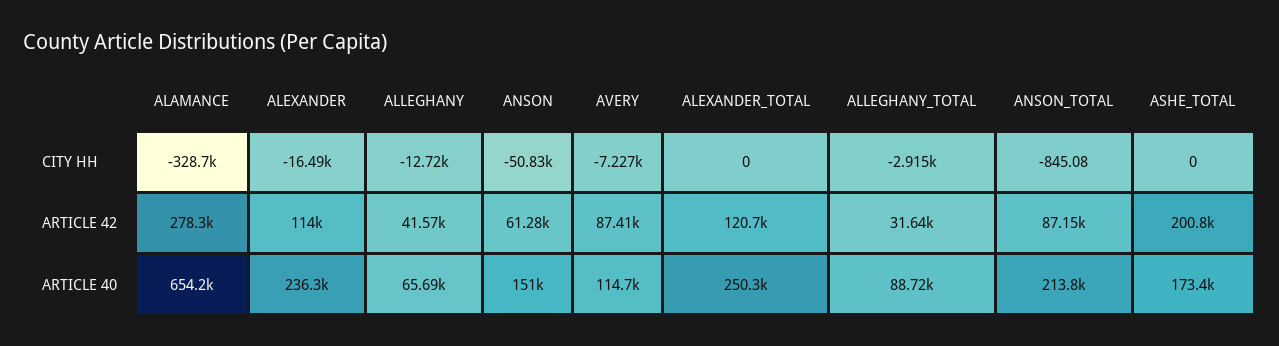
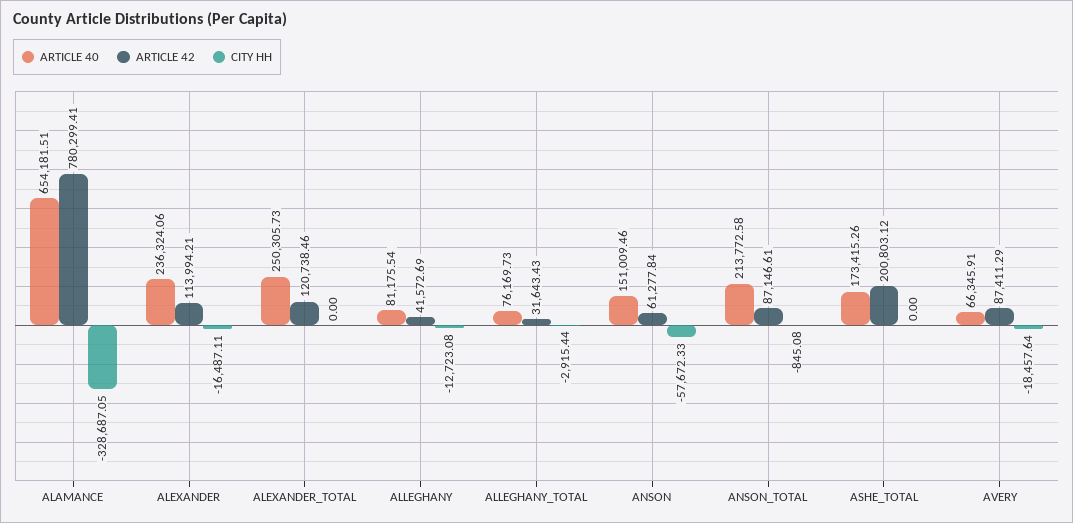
  {
    "CITY HH": {
      "ALAMANCE": -328687.05,
      "ALEXANDER": -16487.11,
      "ALLEGHANY": -12723.08,
-     "ANSON": -50830,
+     "ANSON": -57672.33,
-     "AVERY": -7227,
+     "AVERY": -18457.64,
      "ALEXANDER_TOTAL": 0,
      "ALLEGHANY_TOTAL": -2915.44,
      "ANSON_TOTAL": -845.08,
      "ASHE_TOTAL": 0
    },
    "ARTICLE 42": {
-     "ALAMANCE": 278300,
+     "ALAMANCE": 780299.41,
      "ALEXANDER": 113994.21,
      "ALLEGHANY": 41572.69,
      "ANSON": 61277.84,
      "AVERY": 87411.29,
      "ALEXANDER_TOTAL": 120738.46,
      "ALLEGHANY_TOTAL": 31643.43,
      "ANSON_TOTAL": 87146.61,
      "ASHE_TOTAL": 200803.12
    },
    "ARTICLE 40": {
      "ALAMANCE": 654181.51,
      "ALEXANDER": 236324.06,
-     "ALLEGHANY": 65690,
+     "ALLEGHANY": 81175.54,
      "ANSON": 151009.46,
-     "AVERY": 114700,
+     "AVERY": 66345.91,
      "ALEXANDER_TOTAL": 250305.73,
-     "ALLEGHANY_TOTAL": 88720,
+     "ALLEGHANY_TOTAL": 76169.73,
      "ANSON_TOTAL": 213772.58,
      "ASHE_TOTAL": 173415.26
    }
  }

